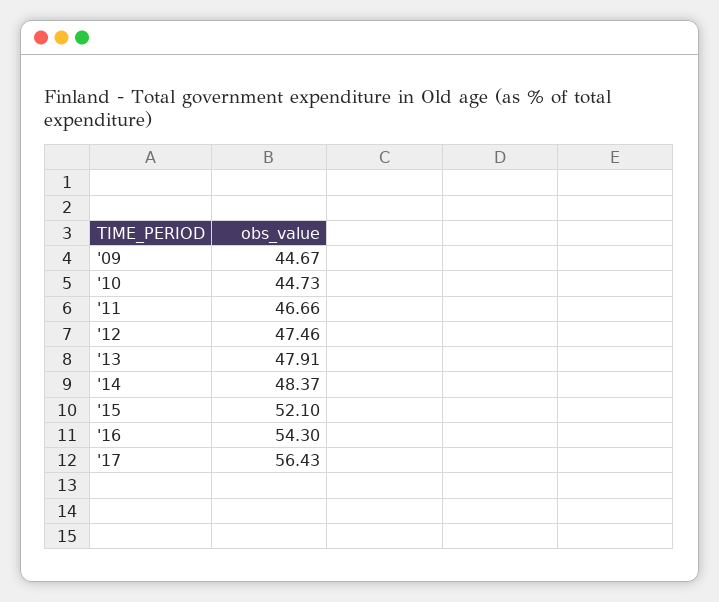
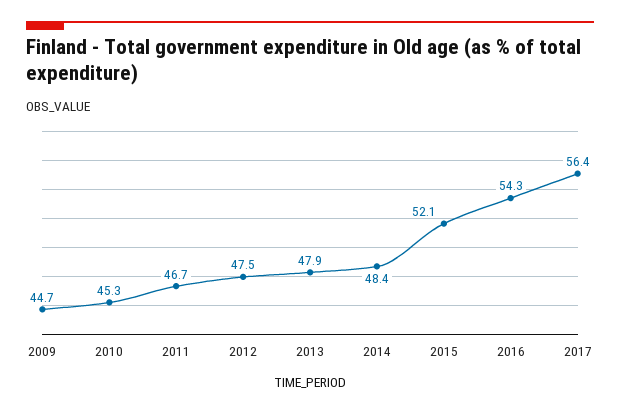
  {
    "'09": 44.67,
-   "'10": 44.73,
+   "'10": 45.3,
    "'11": 46.66,
    "'12": 47.46,
    "'13": 47.91,
    "'14": 48.37,
    "'15": 52.1,
    "'16": 54.3,
    "'17": 56.43
  }

